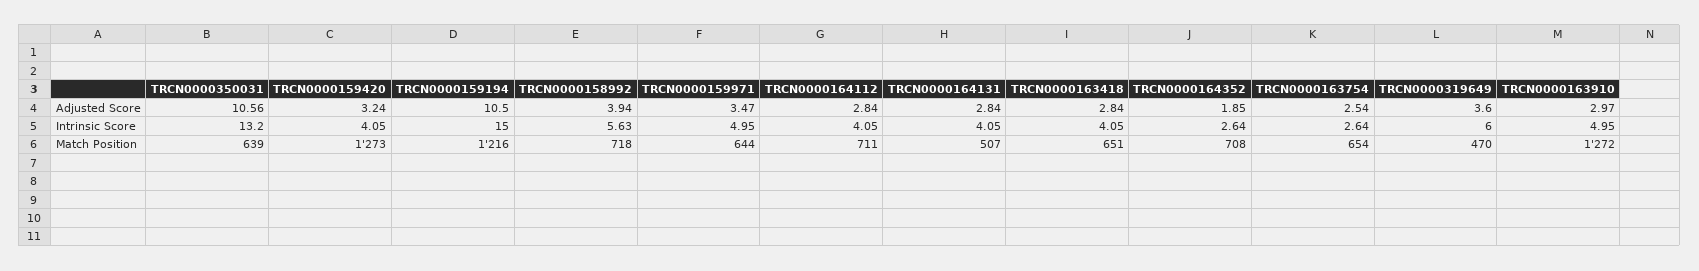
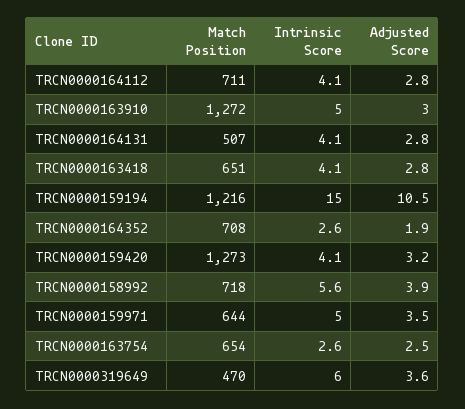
  {
-   "TRCN0000350031": {
-     "Adjusted Score": 10.56,
-     "Intrinsic Score": 13.2,
-     "Match Position": 639
-   },
    "TRCN0000159420": {
      "Adjusted Score": 3.24,
      "Intrinsic Score": 4.05,
      "Match Position": 1273
    },
    "TRCN0000159194": {
      "Adjusted Score": 10.5,
      "Intrinsic Score": 15,
      "Match Position": 1216
    },
    "TRCN0000158992": {
      "Adjusted Score": 3.94,
      "Intrinsic Score": 5.63,
      "Match Position": 718
    },
    "TRCN0000159971": {
      "Adjusted Score": 3.47,
      "Intrinsic Score": 4.95,
      "Match Position": 644
    },
    "TRCN0000164112": {
      "Adjusted Score": 2.84,
      "Intrinsic Score": 4.05,
      "Match Position": 711
    },
    "TRCN0000164131": {
      "Adjusted Score": 2.84,
      "Intrinsic Score": 4.05,
      "Match Position": 507
    },
    "TRCN0000163418": {
      "Adjusted Score": 2.84,
      "Intrinsic Score": 4.05,
      "Match Position": 651
    },
    "TRCN0000164352": {
      "Adjusted Score": 1.85,
      "Intrinsic Score": 2.64,
      "Match Position": 708
    },
    "TRCN0000163754": {
      "Adjusted Score": 2.54,
      "Intrinsic Score": 2.64,
      "Match Position": 654
    },
    "TRCN0000319649": {
      "Adjusted Score": 3.6,
      "Intrinsic Score": 6,
      "Match Position": 470
    },
    "TRCN0000163910": {
      "Adjusted Score": 2.97,
      "Intrinsic Score": 4.95,
      "Match Position": 1272
    }
  }

